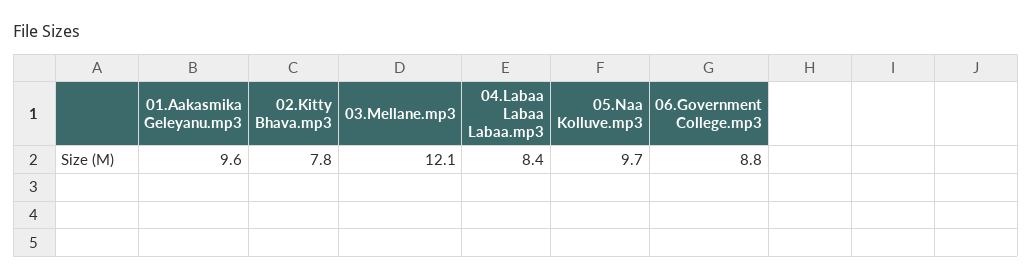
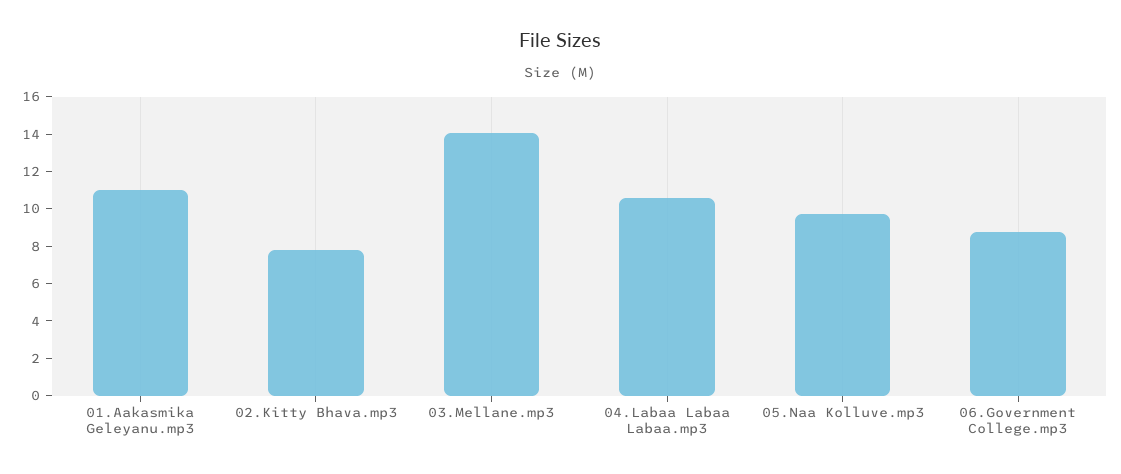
  {
-   "01.Aakasmika Geleyanu.mp3": 9.6,
+   "01.Aakasmika Geleyanu.mp3": 11,
    "02.Kitty Bhava.mp3": 7.8,
-   "03.Mellane.mp3": 12.1,
+   "03.Mellane.mp3": 14,
-   "04.Labaa Labaa Labaa.mp3": 8.4,
+   "04.Labaa Labaa Labaa.mp3": 10.5,
    "05.Naa Kolluve.mp3": 9.7,
    "06.Government College.mp3": 8.8
  }

